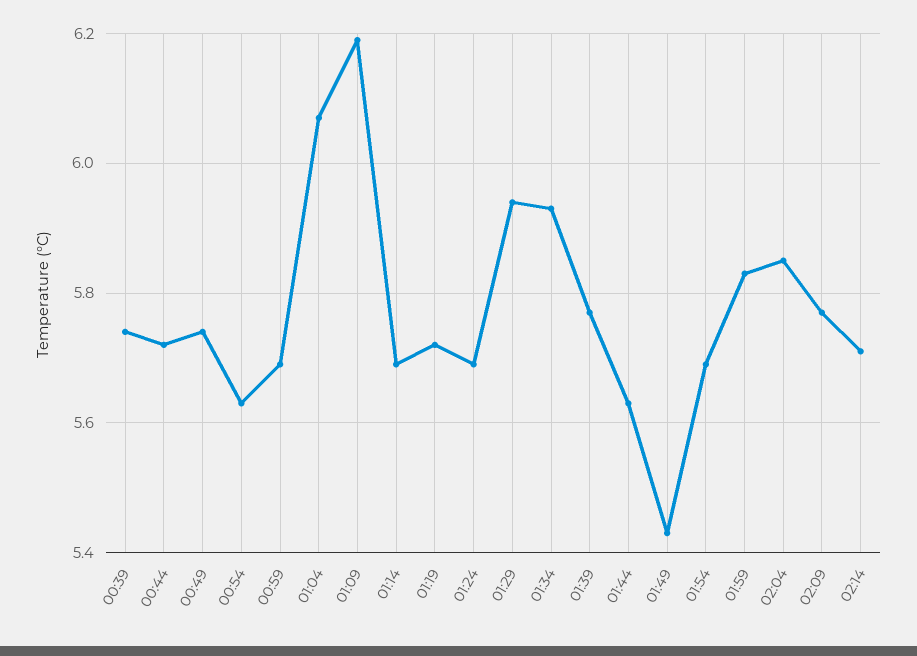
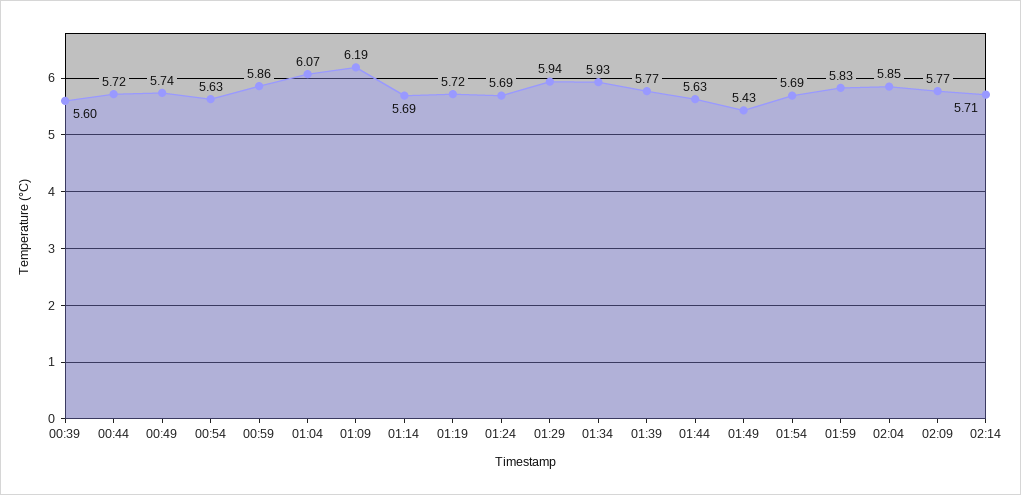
  {
-   "00:39": 5.75,
+   "00:39": 5.6,
    "00:44": 5.72,
    "00:49": 5.74,
    "00:54": 5.63,
-   "00:59": 5.7,
+   "00:59": 5.86,
    "01:04": 6.07,
    "01:09": 6.19,
    "01:14": 5.69,
    "01:19": 5.72,
    "01:24": 5.69,
    "01:29": 5.94,
    "01:34": 5.93,
    "01:39": 5.77,
    "01:44": 5.63,
    "01:49": 5.43,
    "01:54": 5.69,
    "01:59": 5.83,
    "02:04": 5.85,
    "02:09": 5.77,
    "02:14": 5.71
  }

